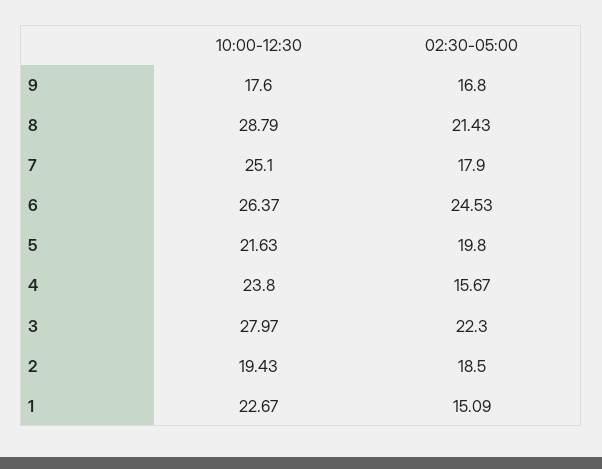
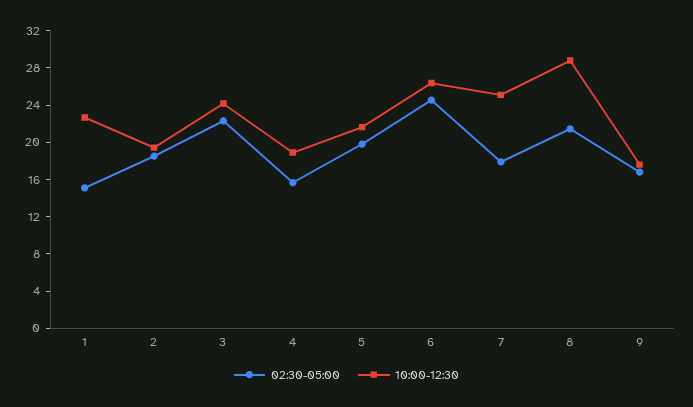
  {
    "10:00-12:30": {
      "9": 17.6,
      "8": 28.79,
      "7": 25.1,
      "6": 26.37,
      "5": 21.63,
-     "4": 23.8,
+     "4": 19,
-     "3": 27.97,
+     "3": 24,
      "2": 19.43,
      "1": 22.67
    },
    "02:30-05:00": {
      "9": 16.8,
      "8": 21.43,
      "7": 17.9,
      "6": 24.53,
      "5": 19.8,
      "4": 15.67,
      "3": 22.3,
      "2": 18.5,
      "1": 15.09
    }
  }

